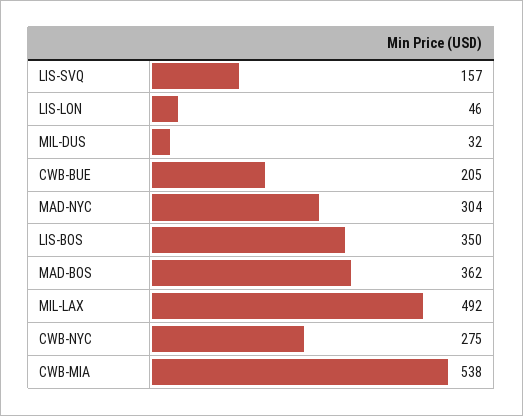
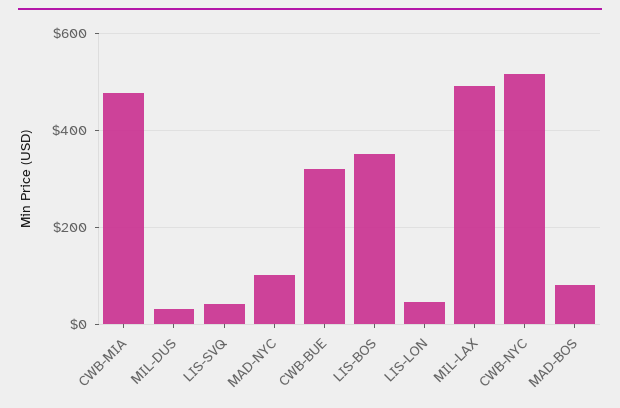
  {
-   "LIS-SVQ": 157,
+   "LIS-SVQ": 40,
    "LIS-LON": 46,
    "MIL-DUS": 32,
-   "CWB-BUE": 205,
+   "CWB-BUE": 320,
-   "MAD-NYC": 304,
+   "MAD-NYC": 100,
    "LIS-BOS": 350,
-   "MAD-BOS": 362,
+   "MAD-BOS": 80,
    "MIL-LAX": 492,
-   "CWB-NYC": 275,
+   "CWB-NYC": 520,
-   "CWB-MIA": 538
+   "CWB-MIA": 480
  }

